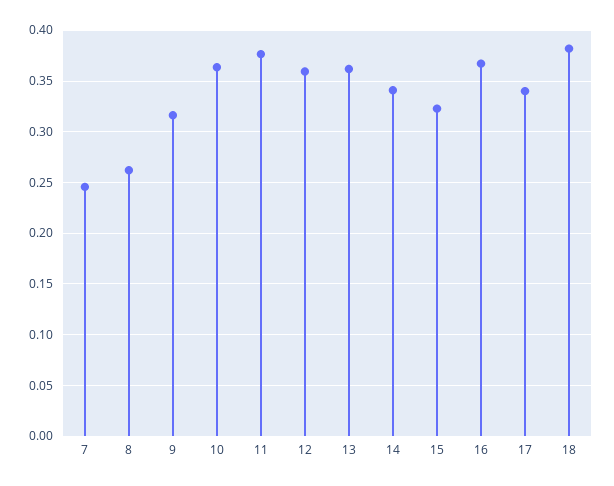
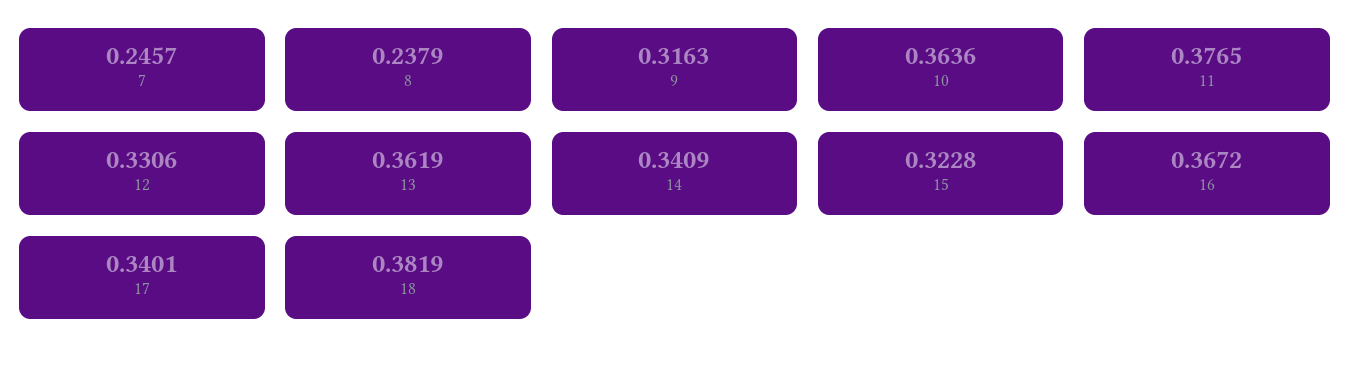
  {
    "7": 0.2457,
-   "8": 0.26,
+   "8": 0.2379,
    "9": 0.3163,
    "10": 0.3636,
    "11": 0.3765,
-   "12": 0.36,
+   "12": 0.3306,
    "13": 0.3619,
    "14": 0.3409,
    "15": 0.3228,
    "16": 0.3672,
    "17": 0.3401,
    "18": 0.3819
  }

